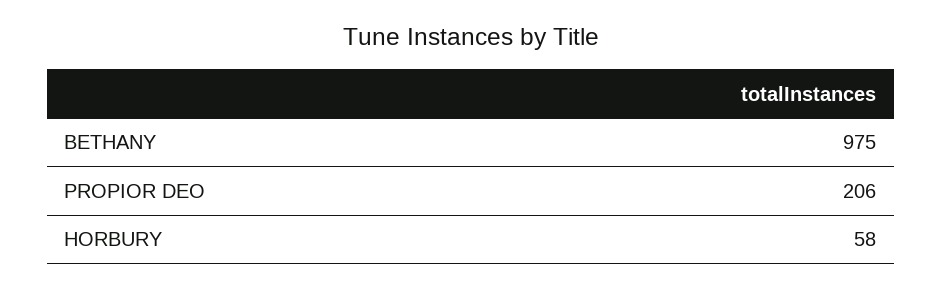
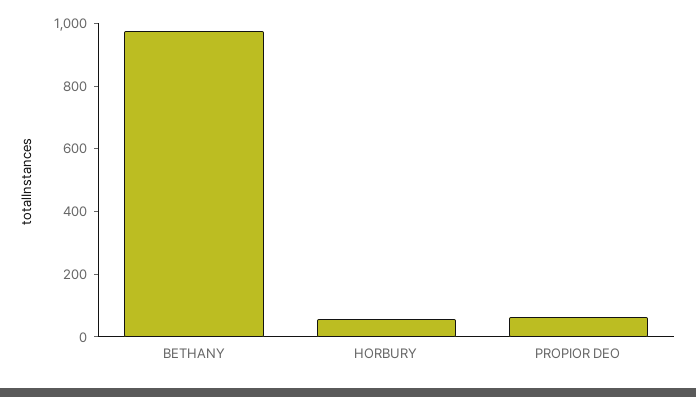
  {
    "BETHANY": 975,
-   "PROPIOR DEO": 206,
+   "PROPIOR DEO": 50,
    "HORBURY": 58
  }

